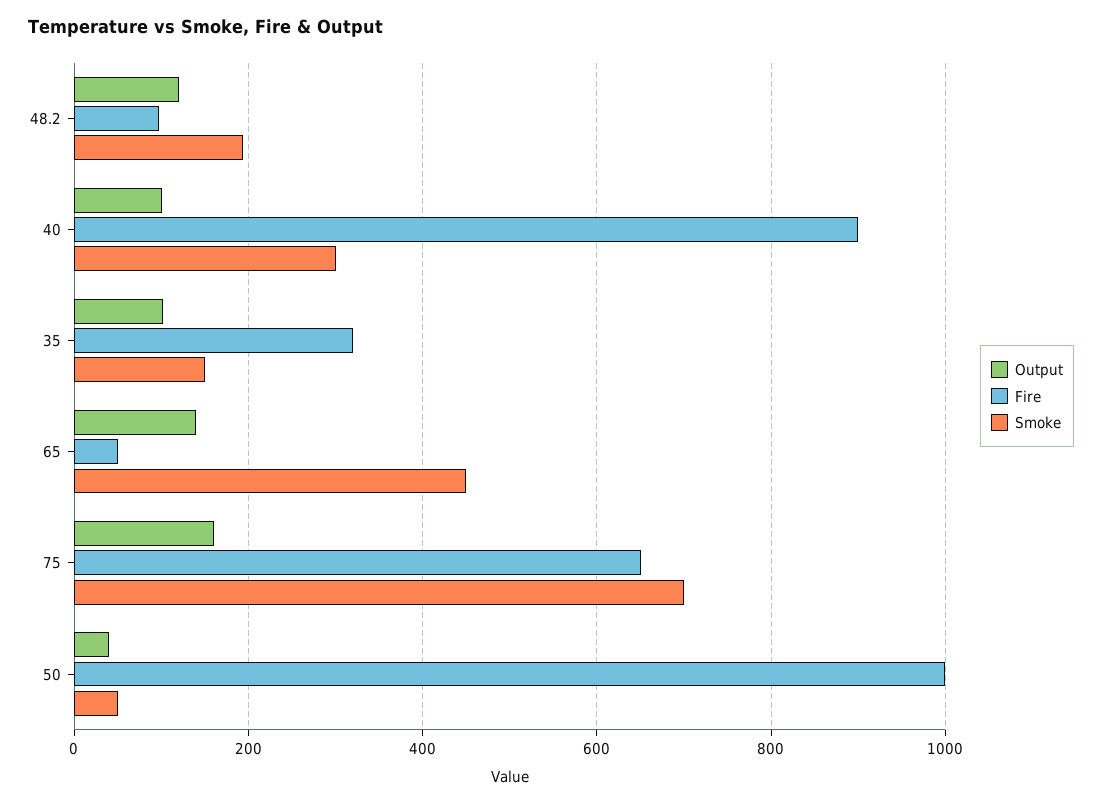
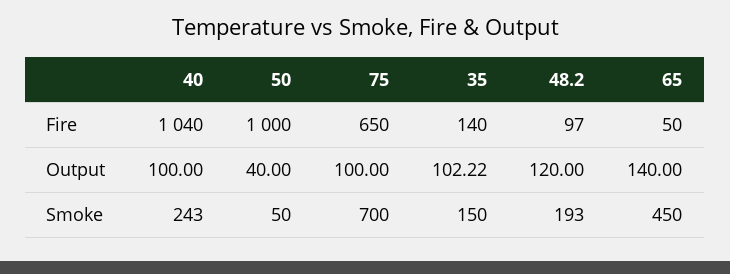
  {
    "Output": {
      "48.2": 120,
      "40": 100,
      "35": 102.22,
      "65": 140,
-     "75": 160,
+     "75": 100,
      "50": 40
    },
    "Fire": {
      "48.2": 97,
-     "40": 900,
+     "40": 1040,
-     "35": 320,
+     "35": 140,
      "65": 50,
      "75": 650,
      "50": 1000
    },
    "Smoke": {
      "48.2": 193,
-     "40": 300,
+     "40": 243,
      "35": 150,
      "65": 450,
      "75": 700,
      "50": 50
    }
  }

